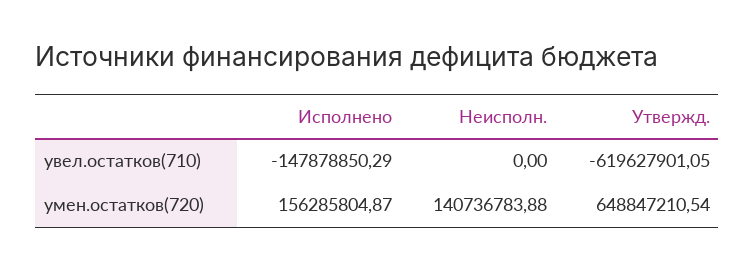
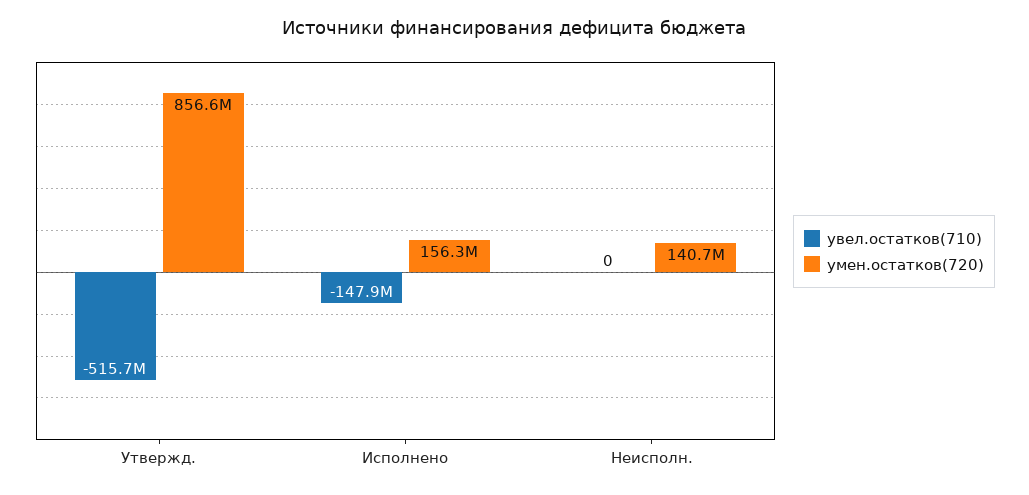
  {
    "увел.остатков(710)": {
      "Исполнено": -147878850.29,
      "Неисполн.": 0,
-     "Утвержд.": -619627901.05
+     "Утвержд.": -515700000
    },
    "умен.остатков(720)": {
      "Исполнено": 156285804.87,
      "Неисполн.": 140736783.88,
-     "Утвержд.": 648847210.54
+     "Утвержд.": 856600000
    }
  }

